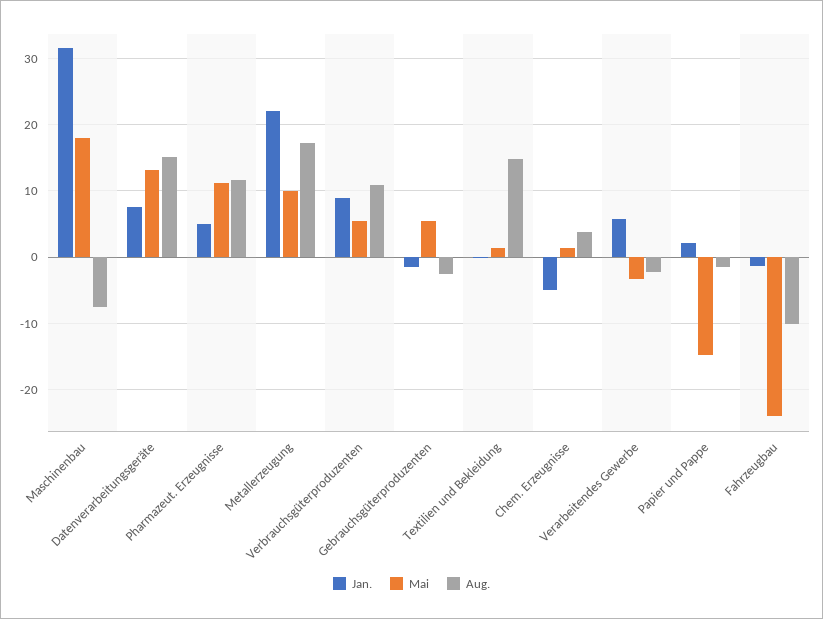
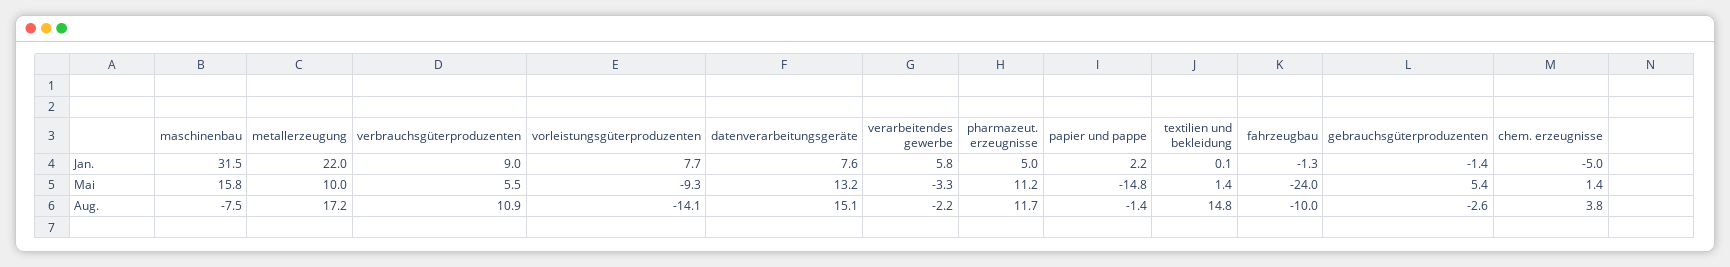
  {
    "Jan.": {
      "Maschinenbau": 31.5,
      "Datenverarbeitungsgeräte": 7.6,
      "Pharmazeut. Erzeugnisse": 5,
      "Metallerzeugung": 22,
      "Verbrauchsgüterproduzenten": 9,
      "Gebrauchsgüterproduzenten": -1.4,
      "Textilien und Bekleidung": 0.1,
      "Chem. Erzeugnisse": -5,
      "Verarbeitendes Gewerbe": 5.8,
      "Papier und Pappe": 2.2,
-     "Fahrzeugbau": -1.3
+     "Fahrzeugbau": -1.3,
+     "vorleistungsgüterproduzenten": 7.7
    },
    "Mai": {
-     "Maschinenbau": 18,
+     "Maschinenbau": 15.8,
      "Datenverarbeitungsgeräte": 13.2,
      "Pharmazeut. Erzeugnisse": 11.2,
      "Metallerzeugung": 10,
      "Verbrauchsgüterproduzenten": 5.5,
      "Gebrauchsgüterproduzenten": 5.4,
      "Textilien und Bekleidung": 1.4,
      "Chem. Erzeugnisse": 1.4,
      "Verarbeitendes Gewerbe": -3.3,
      "Papier und Pappe": -14.8,
-     "Fahrzeugbau": -24
+     "Fahrzeugbau": -24,
+     "vorleistungsgüterproduzenten": -9.3
    },
    "Aug.": {
      "Maschinenbau": -7.5,
      "Datenverarbeitungsgeräte": 15.1,
      "Pharmazeut. Erzeugnisse": 11.7,
      "Metallerzeugung": 17.2,
      "Verbrauchsgüterproduzenten": 10.9,
      "Gebrauchsgüterproduzenten": -2.6,
      "Textilien und Bekleidung": 14.8,
      "Chem. Erzeugnisse": 3.8,
      "Verarbeitendes Gewerbe": -2.2,
      "Papier und Pappe": -1.4,
-     "Fahrzeugbau": -10
+     "Fahrzeugbau": -10,
+     "vorleistungsgüterproduzenten": -14.1
    }
  }

